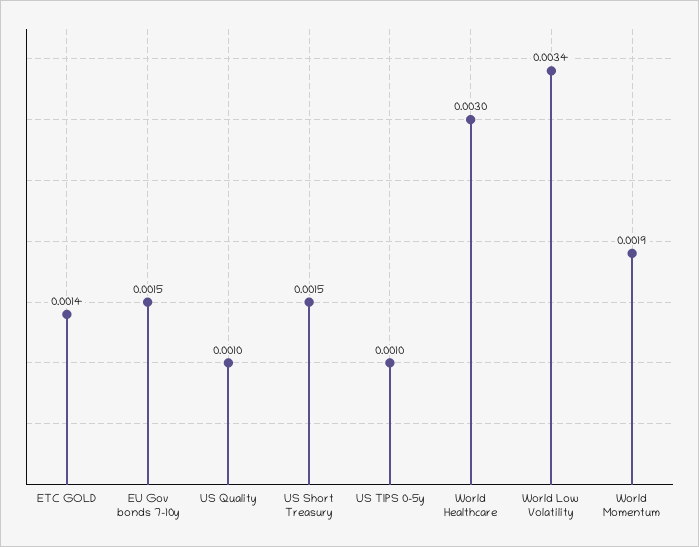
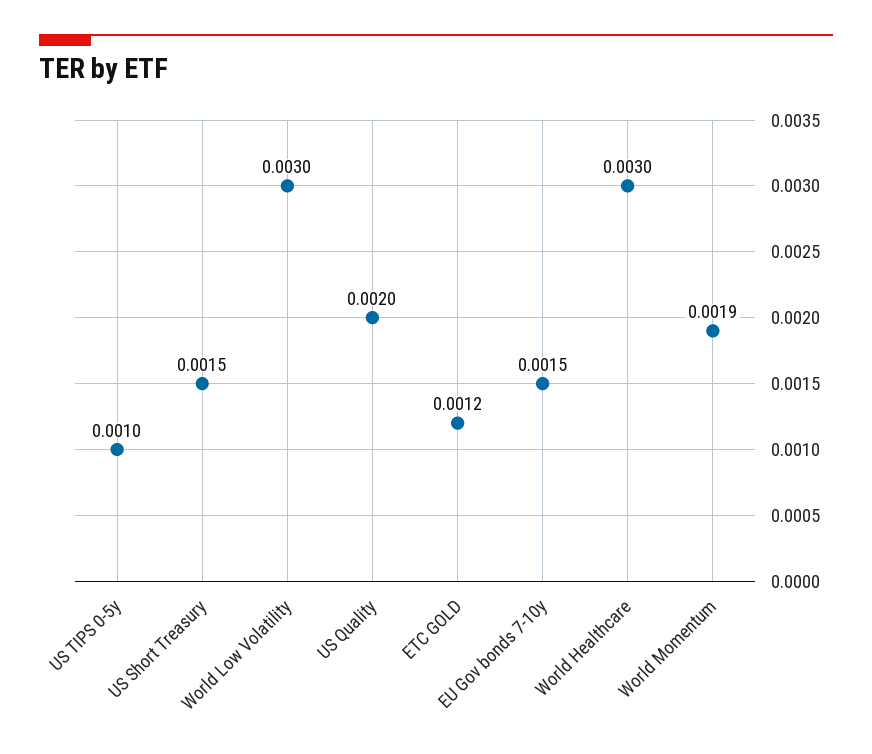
  {
-   "ETC GOLD": 0.0014,
+   "ETC GOLD": 0.0012,
    "EU Gov bonds 7-10y": 0.0015,
-   "US Quality": 0.001,
+   "US Quality": 0.002,
    "US Short Treasury": 0.0015,
    "US TIPS 0-5y": 0.001,
    "World Healthcare": 0.003,
-   "World Low Volatility": 0.0034,
+   "World Low Volatility": 0.003,
    "World Momentum": 0.0019
  }

